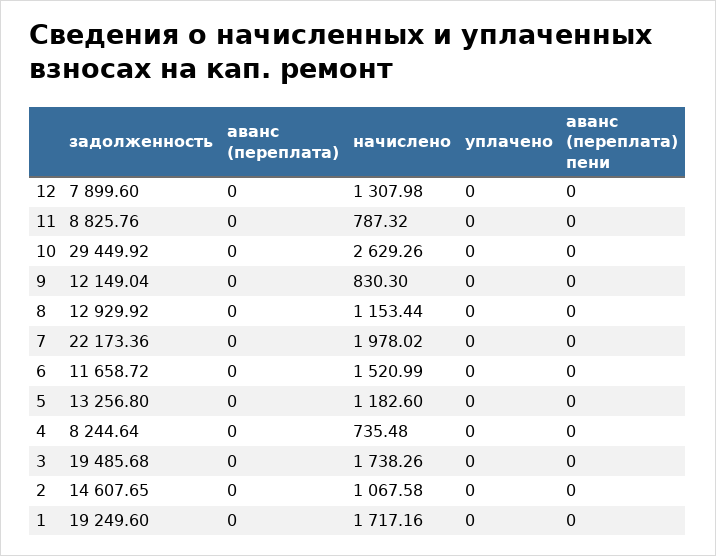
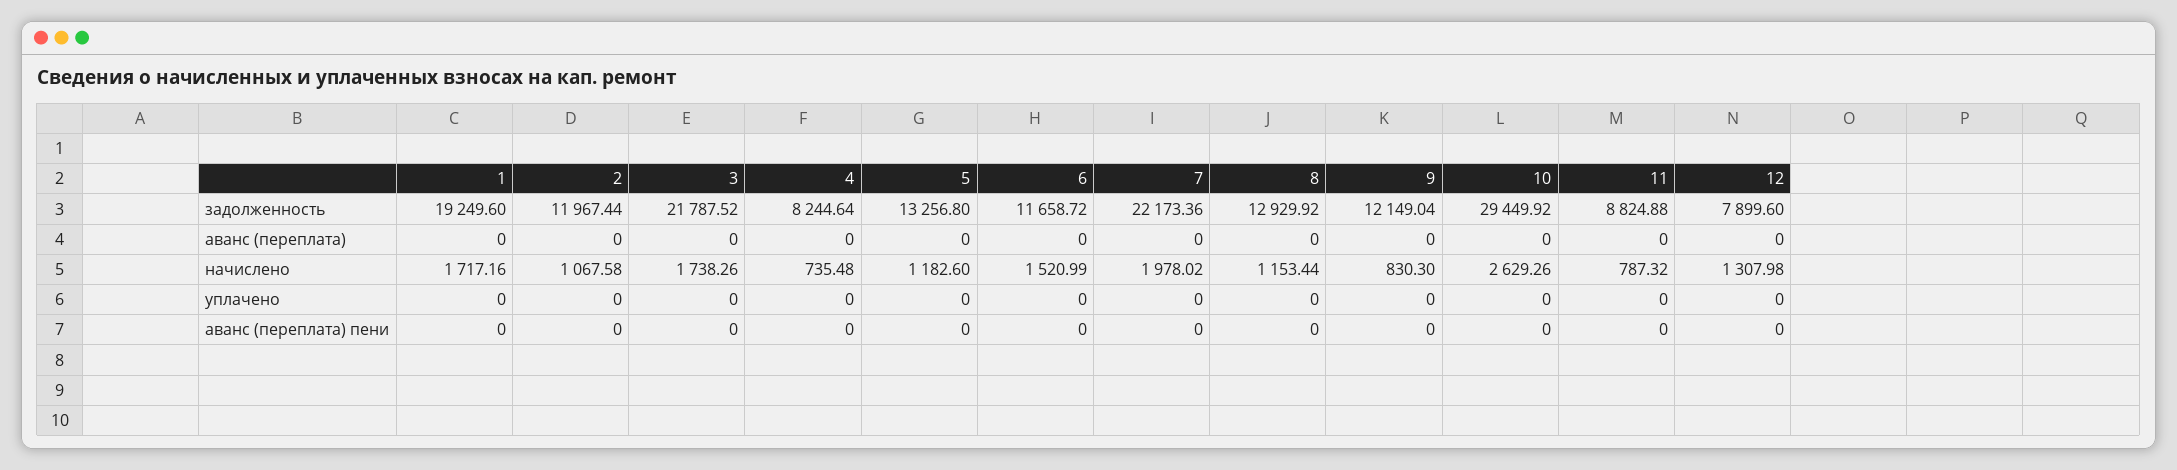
  {
    "задолженность": {
      "12": 7899.6,
-     "11": 8825.76,
+     "11": 8824.88,
      "10": 29449.92,
      "9": 12149.04,
      "8": 12929.92,
      "7": 22173.36,
      "6": 11658.72,
      "5": 13256.8,
      "4": 8244.64,
-     "3": 19485.68,
+     "3": 21787.52,
-     "2": 14607.65,
+     "2": 11967.44,
      "1": 19249.6
    },
    "аванс (переплата)": {
      "12": 0,
      "11": 0,
      "10": 0,
      "9": 0,
      "8": 0,
      "7": 0,
      "6": 0,
      "5": 0,
      "4": 0,
      "3": 0,
      "2": 0,
      "1": 0
    },
    "начислено": {
      "12": 1307.98,
      "11": 787.32,
      "10": 2629.26,
      "9": 830.3,
      "8": 1153.44,
      "7": 1978.02,
      "6": 1520.99,
      "5": 1182.6,
      "4": 735.48,
      "3": 1738.26,
      "2": 1067.58,
      "1": 1717.16
    },
    "уплачено": {
      "12": 0,
      "11": 0,
      "10": 0,
      "9": 0,
      "8": 0,
      "7": 0,
      "6": 0,
      "5": 0,
      "4": 0,
      "3": 0,
      "2": 0,
      "1": 0
    },
    "аванс (переплата) пени": {
      "12": 0,
      "11": 0,
      "10": 0,
      "9": 0,
      "8": 0,
      "7": 0,
      "6": 0,
      "5": 0,
      "4": 0,
      "3": 0,
      "2": 0,
      "1": 0
    }
  }

